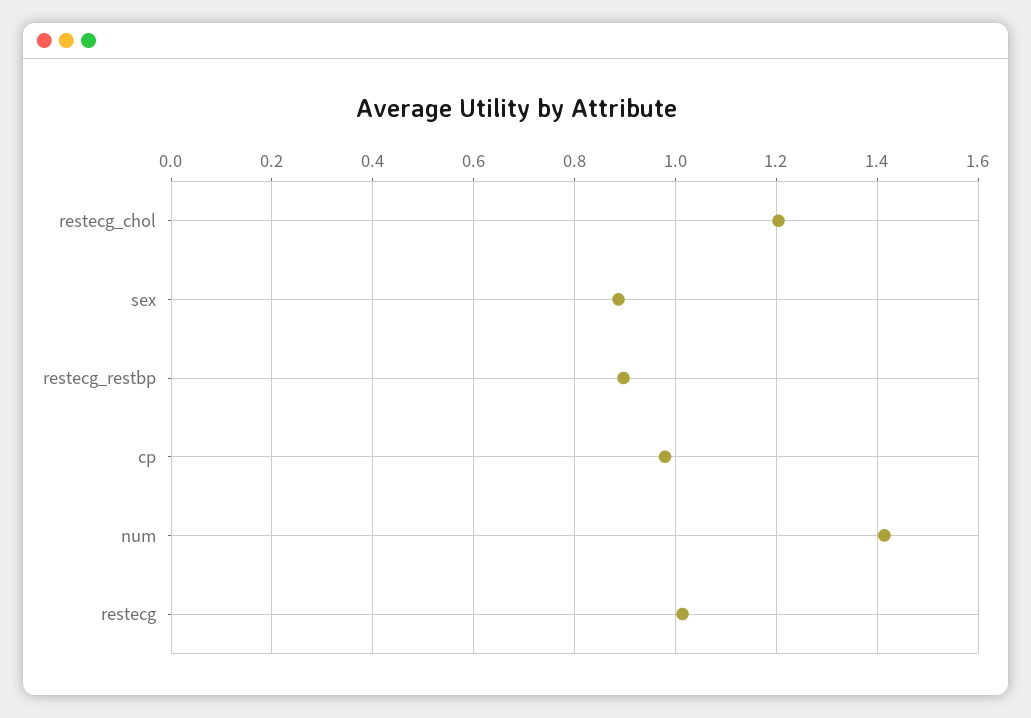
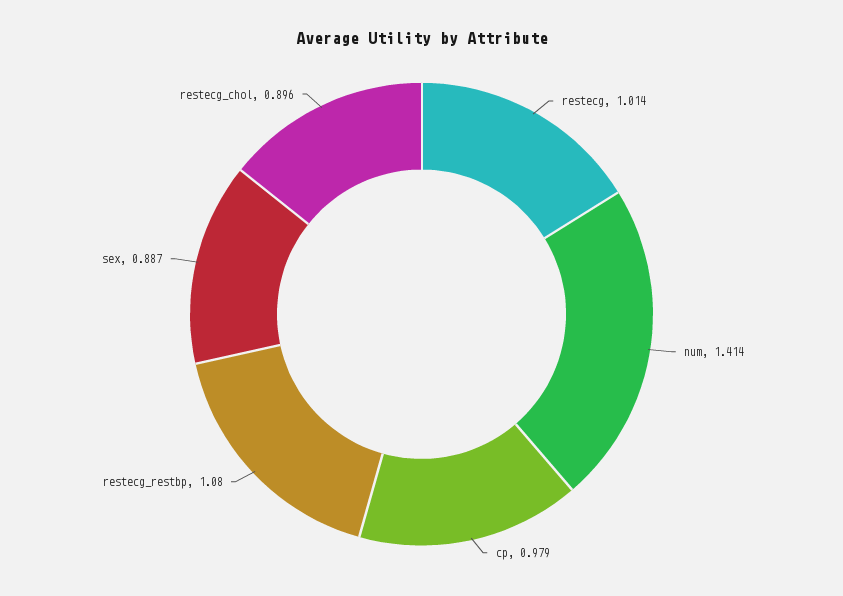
  {
-   "restecg_chol": 1.2,
+   "restecg_chol": 0.896,
    "sex": 0.887,
-   "restecg_restbp": 0.9,
+   "restecg_restbp": 1.08,
    "cp": 0.979,
    "num": 1.414,
    "restecg": 1.014
  }

